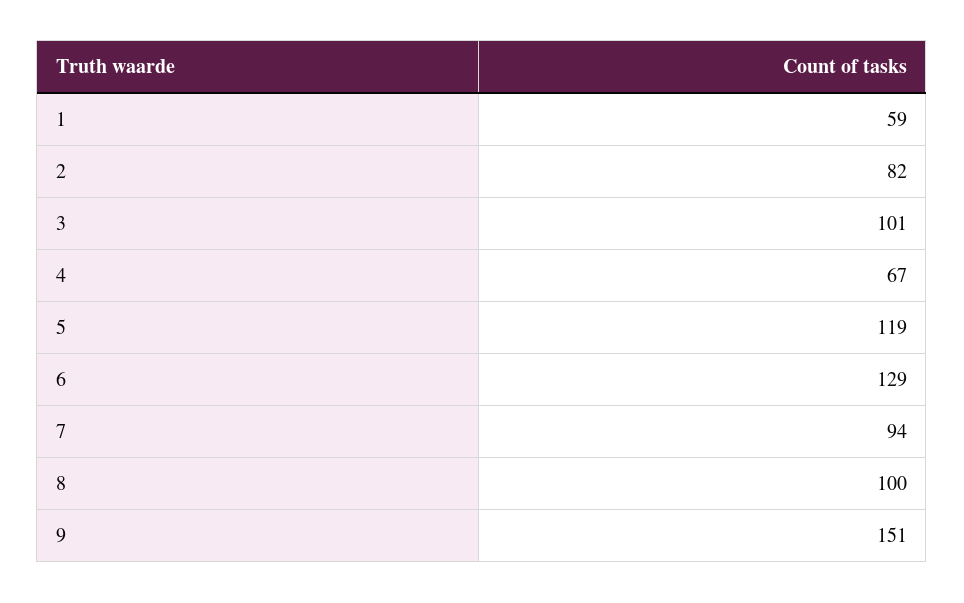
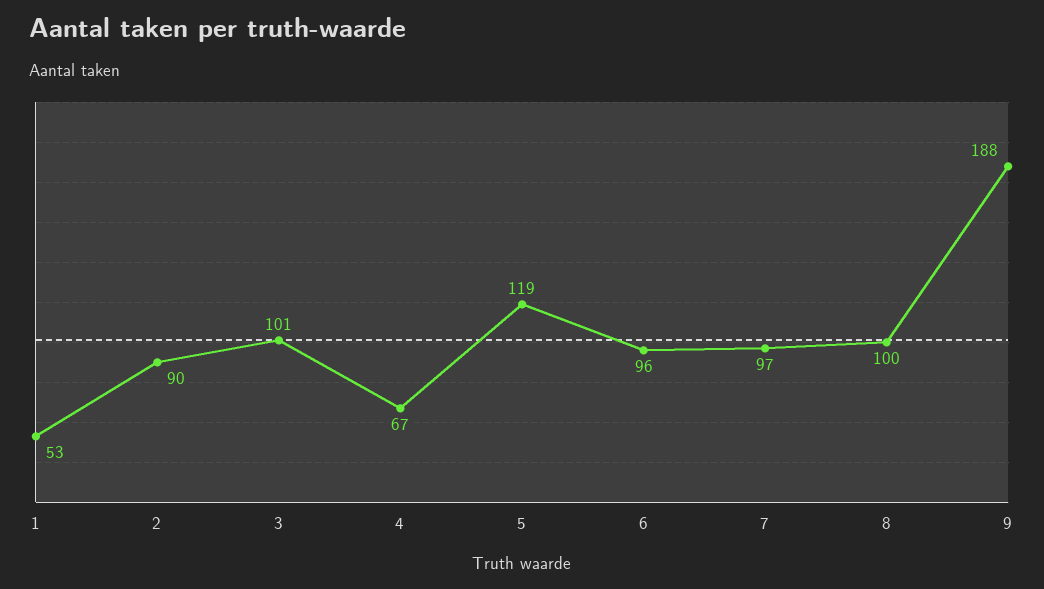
  {
-   "1": 59,
+   "1": 53,
-   "2": 82,
+   "2": 90,
    "3": 101,
    "4": 67,
    "5": 119,
-   "6": 129,
+   "6": 96,
-   "7": 94,
+   "7": 97,
    "8": 100,
-   "9": 151
+   "9": 188
  }

